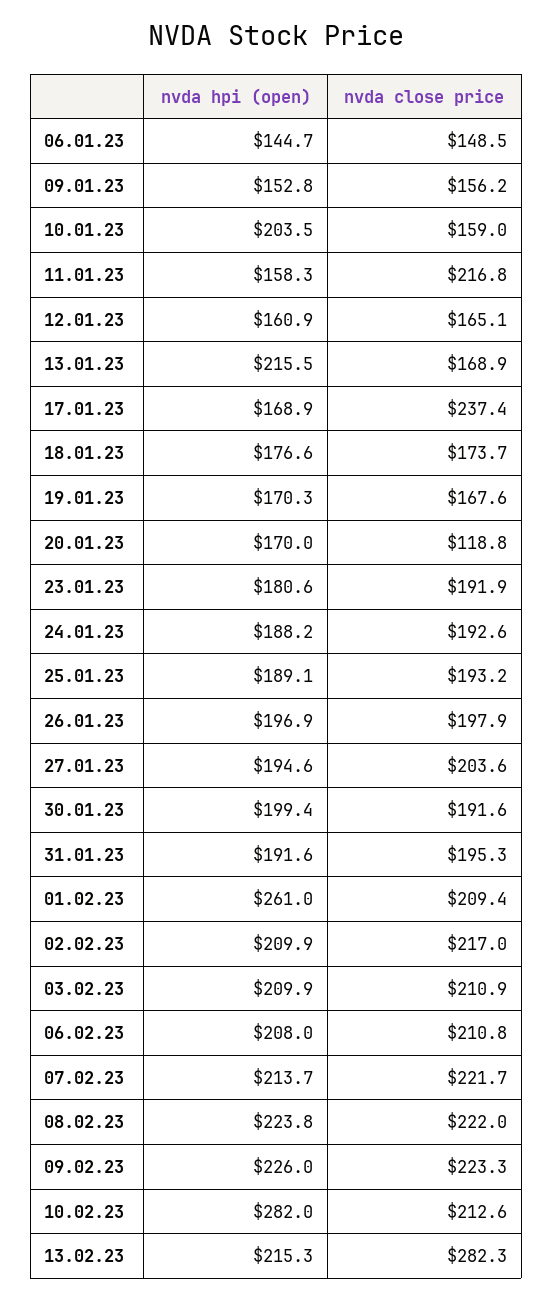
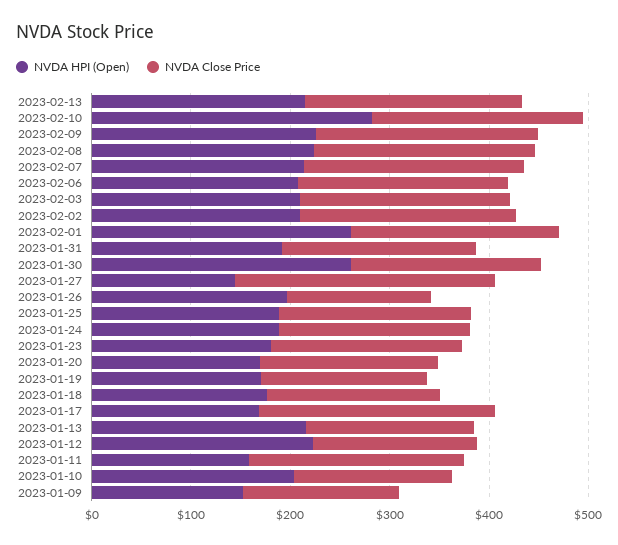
  {
    "nvda hpi (open)": {
-     "06.01.23": 144.7,
      "09.01.23": 152.8,
      "10.01.23": 203.5,
      "11.01.23": 158.3,
-     "12.01.23": 160.9,
+     "12.01.23": 220,
      "13.01.23": 215.5,
      "17.01.23": 168.9,
      "18.01.23": 176.6,
      "19.01.23": 170.3,
      "20.01.23": 170,
      "23.01.23": 180.6,
      "24.01.23": 188.2,
      "25.01.23": 189.1,
      "26.01.23": 196.9,
-     "27.01.23": 194.6,
+     "27.01.23": 140,
-     "30.01.23": 199.4,
+     "30.01.23": 260,
      "31.01.23": 191.6,
      "01.02.23": 261,
      "02.02.23": 209.9,
      "03.02.23": 209.9,
      "06.02.23": 208,
      "07.02.23": 213.7,
      "08.02.23": 223.8,
      "09.02.23": 226,
      "10.02.23": 282,
      "13.02.23": 215.3
    },
    "nvda close price": {
-     "06.01.23": 148.5,
      "09.01.23": 156.2,
      "10.01.23": 159,
      "11.01.23": 216.8,
      "12.01.23": 165.1,
      "13.01.23": 168.9,
      "17.01.23": 237.4,
      "18.01.23": 173.7,
      "19.01.23": 167.6,
-     "20.01.23": 118.8,
+     "20.01.23": 180,
      "23.01.23": 191.9,
      "24.01.23": 192.6,
      "25.01.23": 193.2,
-     "26.01.23": 197.9,
+     "26.01.23": 140,
-     "27.01.23": 203.6,
+     "27.01.23": 260,
      "30.01.23": 191.6,
      "31.01.23": 195.3,
      "01.02.23": 209.4,
      "02.02.23": 217,
      "03.02.23": 210.9,
      "06.02.23": 210.8,
      "07.02.23": 221.7,
      "08.02.23": 222,
      "09.02.23": 223.3,
      "10.02.23": 212.6,
-     "13.02.23": 282.3
+     "13.02.23": 220
    }
  }

